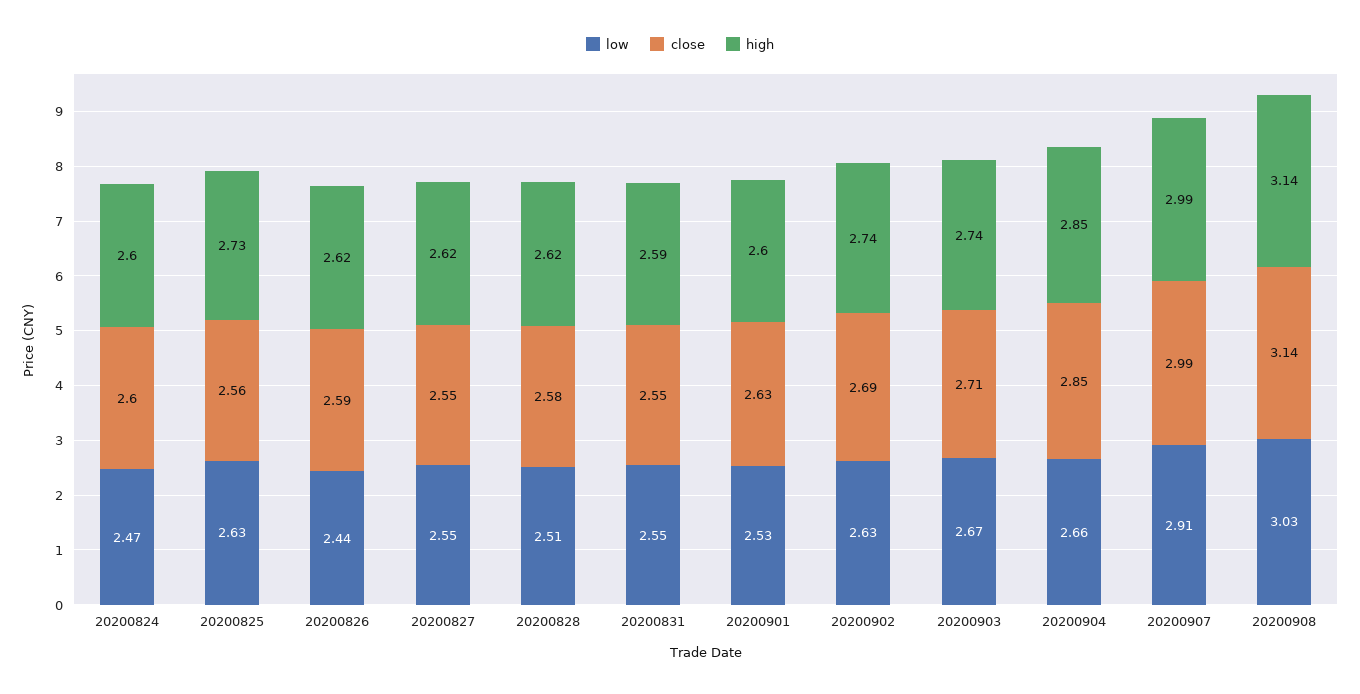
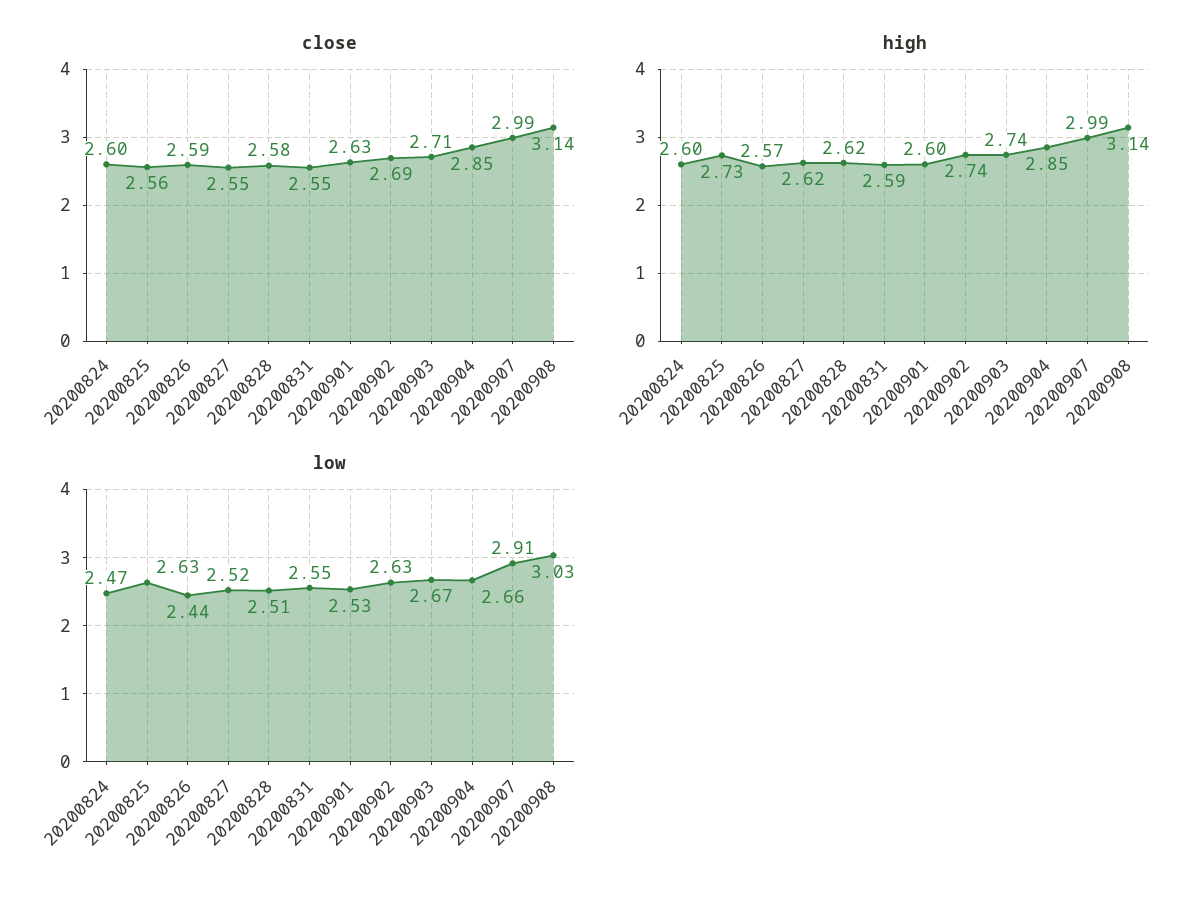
  {
    "low": {
      "20200824": 2.47,
      "20200825": 2.63,
      "20200826": 2.44,
-     "20200827": 2.55,
+     "20200827": 2.52,
      "20200828": 2.51,
      "20200831": 2.55,
      "20200901": 2.53,
      "20200902": 2.63,
      "20200903": 2.67,
      "20200904": 2.66,
      "20200907": 2.91,
      "20200908": 3.03
    },
    "close": {
      "20200824": 2.6,
      "20200825": 2.56,
      "20200826": 2.59,
      "20200827": 2.55,
      "20200828": 2.58,
      "20200831": 2.55,
      "20200901": 2.63,
      "20200902": 2.69,
      "20200903": 2.71,
      "20200904": 2.85,
      "20200907": 2.99,
      "20200908": 3.14
    },
    "high": {
      "20200824": 2.6,
      "20200825": 2.73,
-     "20200826": 2.62,
+     "20200826": 2.57,
      "20200827": 2.62,
      "20200828": 2.62,
      "20200831": 2.59,
      "20200901": 2.6,
      "20200902": 2.74,
      "20200903": 2.74,
      "20200904": 2.85,
      "20200907": 2.99,
      "20200908": 3.14
    }
  }

